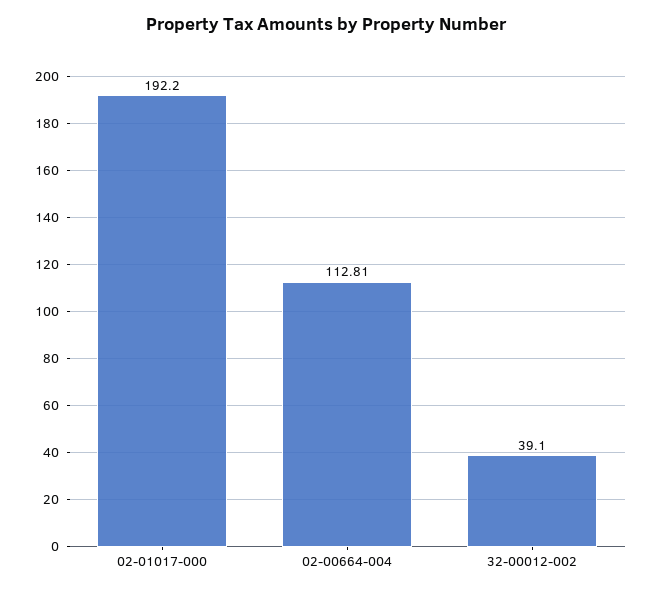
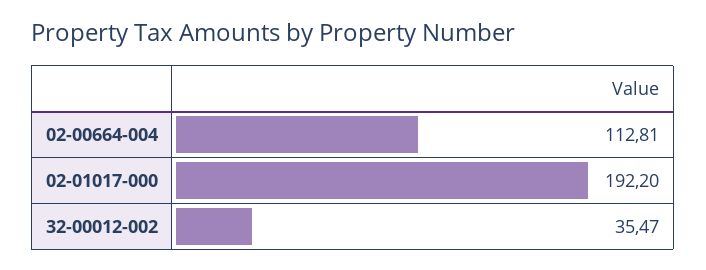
  {
    "02-01017-000": 192.2,
    "02-00664-004": 112.81,
-   "32-00012-002": 39.1
+   "32-00012-002": 35.47
  }

